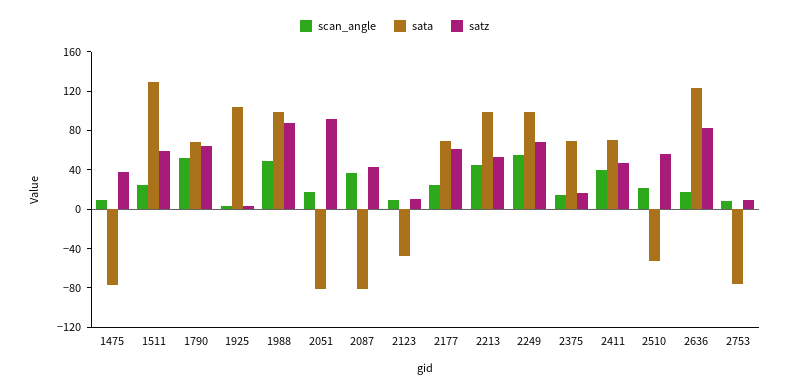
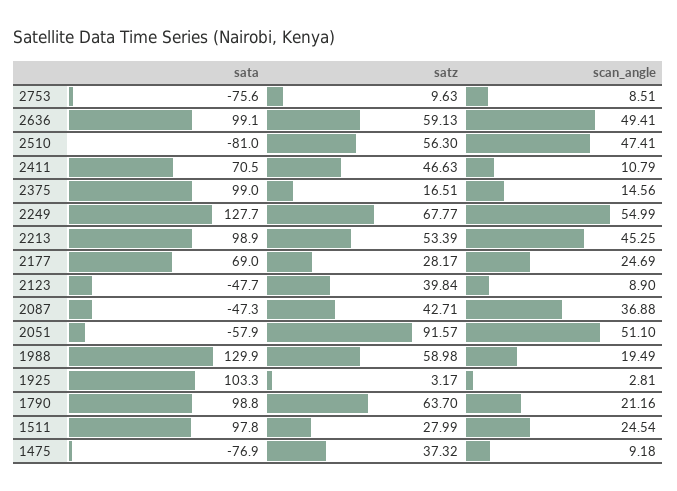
  {
    "scan_angle": {
      "1475": 9.18,
      "1511": 24.54,
-     "1790": 50,
+     "1790": 21.16,
      "1925": 2.81,
-     "1988": 50,
+     "1988": 19.49,
-     "2051": 20,
+     "2051": 51.1,
      "2087": 36.88,
      "2123": 8.9,
      "2177": 24.69,
      "2213": 45.25,
      "2249": 54.99,
      "2375": 14.56,
-     "2411": 40,
+     "2411": 10.79,
-     "2510": 20,
+     "2510": 47.41,
-     "2636": 20,
+     "2636": 49.41,
      "2753": 8.51
    },
    "sata": {
      "1475": -76.9,
-     "1511": 130,
+     "1511": 97.8,
-     "1790": 70,
+     "1790": 98.8,
      "1925": 103.3,
-     "1988": 100,
+     "1988": 129.9,
-     "2051": -80,
+     "2051": -57.9,
-     "2087": -80,
+     "2087": -47.3,
      "2123": -47.7,
      "2177": 69,
      "2213": 98.9,
-     "2249": 100,
+     "2249": 127.7,
-     "2375": 70,
+     "2375": 99,
      "2411": 70.5,
-     "2510": -50,
+     "2510": -81,
-     "2636": 120,
+     "2636": 99.1,
      "2753": -75.6
    },
    "satz": {
      "1475": 37.32,
-     "1511": 60,
+     "1511": 27.99,
      "1790": 63.7,
      "1925": 3.17,
-     "1988": 90,
+     "1988": 58.98,
      "2051": 91.57,
      "2087": 42.71,
-     "2123": 10,
+     "2123": 39.84,
-     "2177": 60,
+     "2177": 28.17,
      "2213": 53.39,
      "2249": 67.77,
      "2375": 16.51,
      "2411": 46.63,
      "2510": 56.3,
-     "2636": 80,
+     "2636": 59.13,
      "2753": 9.63
    }
  }

